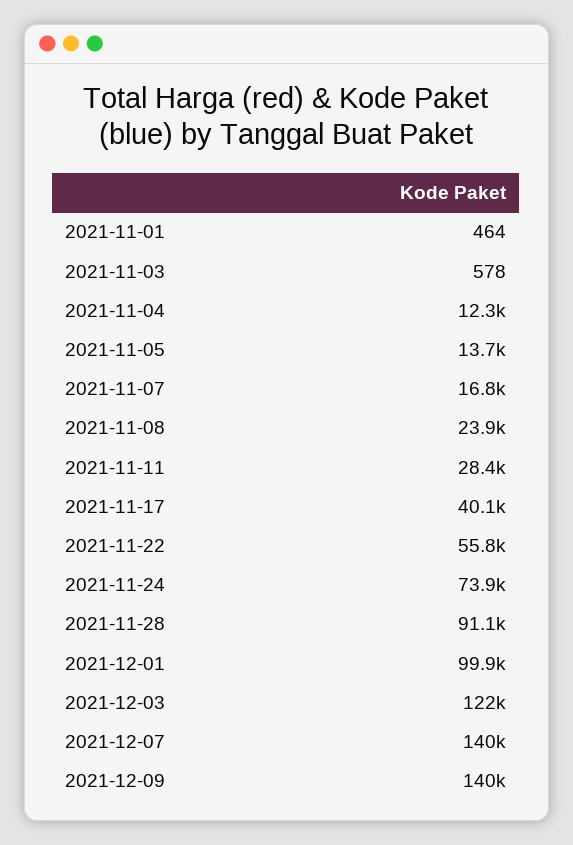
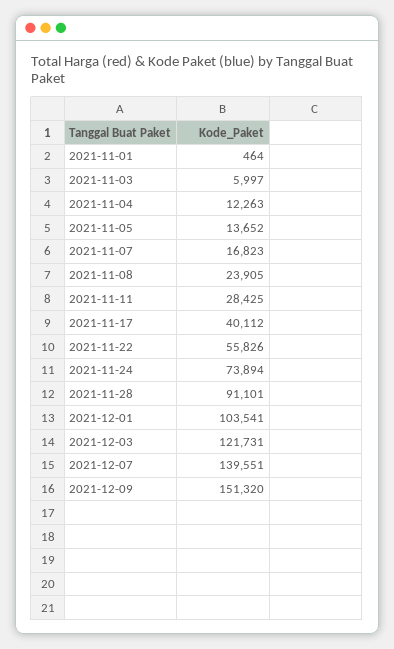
  {
    "2021-11-01": 464,
-   "2021-11-03": 578,
+   "2021-11-03": 5997,
    "2021-11-04": 12263,
    "2021-11-05": 13652,
    "2021-11-07": 16823,
    "2021-11-08": 23905,
    "2021-11-11": 28425,
    "2021-11-17": 40112,
    "2021-11-22": 55826,
    "2021-11-24": 73894,
    "2021-11-28": 91101,
-   "2021-12-01": 99900,
+   "2021-12-01": 103541,
    "2021-12-03": 121731,
    "2021-12-07": 139551,
-   "2021-12-09": 140000
+   "2021-12-09": 151320
  }

